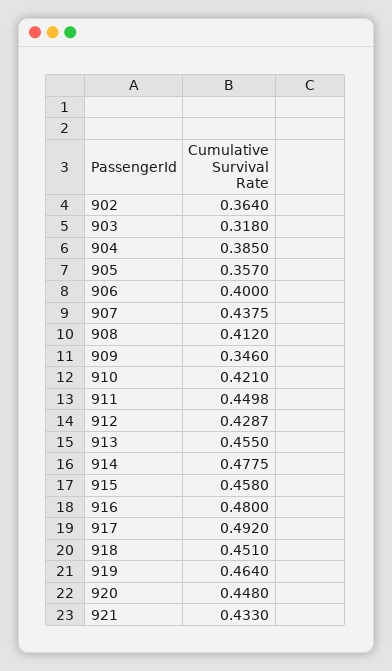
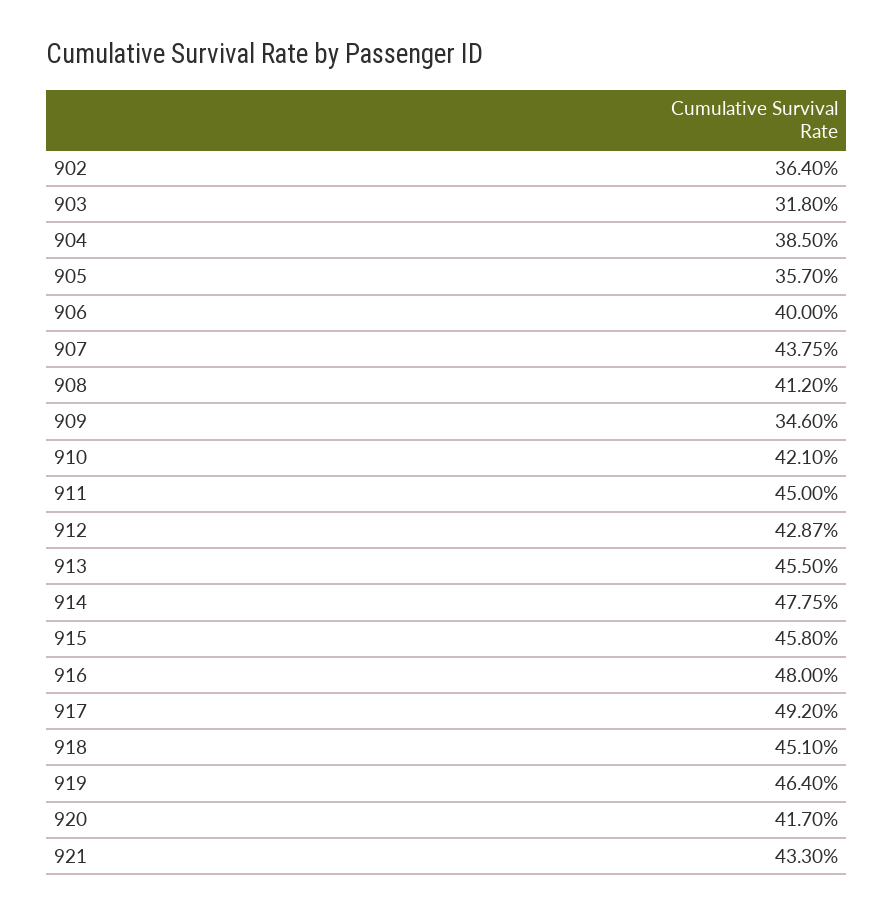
  {
    "902": 0.364,
    "903": 0.318,
    "904": 0.385,
    "905": 0.357,
    "906": 0.4,
    "907": 0.4375,
    "908": 0.412,
    "909": 0.346,
    "910": 0.421,
-   "911": 0.4498,
+   "911": 0.45,
    "912": 0.4287,
    "913": 0.455,
    "914": 0.4775,
    "915": 0.458,
    "916": 0.48,
    "917": 0.492,
    "918": 0.451,
    "919": 0.464,
-   "920": 0.448,
+   "920": 0.417,
    "921": 0.433
  }

